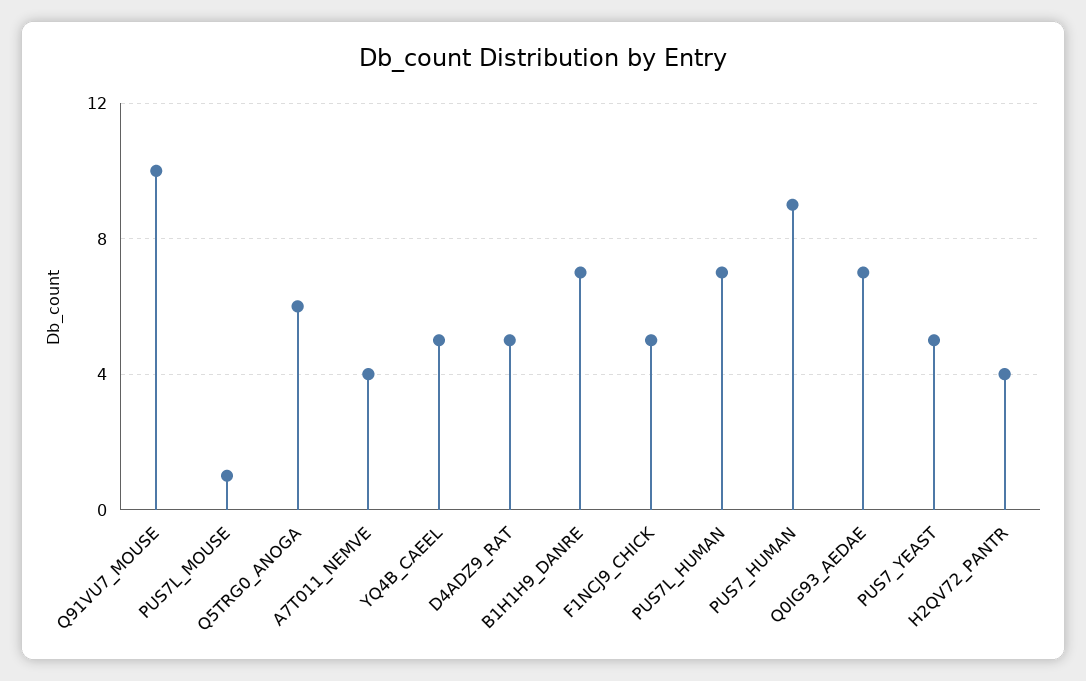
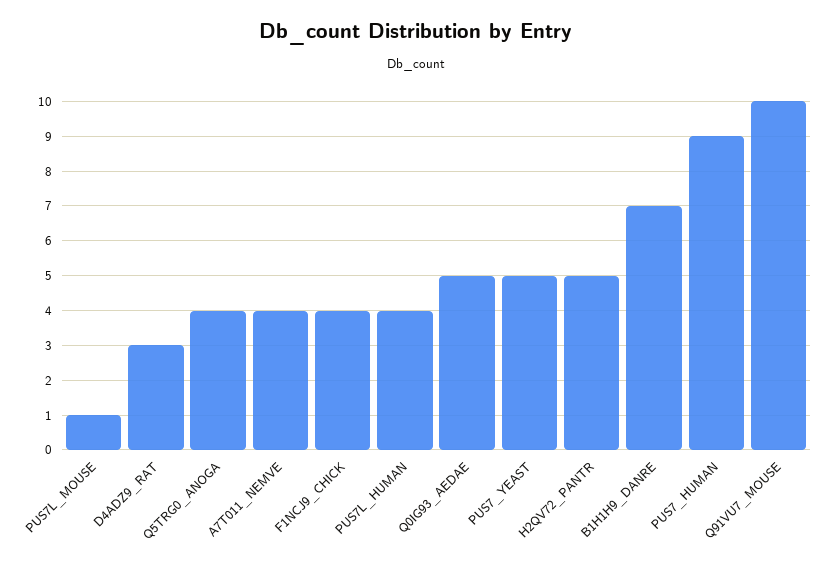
  {
    "Q91VU7_MOUSE": 10,
    "PUS7L_MOUSE": 1,
-   "Q5TRG0_ANOGA": 6,
+   "Q5TRG0_ANOGA": 4,
    "A7T011_NEMVE": 4,
-   "YQ4B_CAEEL": 5,
-   "D4ADZ9_RAT": 5,
+   "D4ADZ9_RAT": 3,
    "B1H1H9_DANRE": 7,
-   "F1NCJ9_CHICK": 5,
+   "F1NCJ9_CHICK": 4,
-   "PUS7L_HUMAN": 7,
+   "PUS7L_HUMAN": 4,
    "PUS7_HUMAN": 9,
-   "Q0IG93_AEDAE": 7,
+   "Q0IG93_AEDAE": 5,
    "PUS7_YEAST": 5,
-   "H2QV72_PANTR": 4
+   "H2QV72_PANTR": 5
  }

